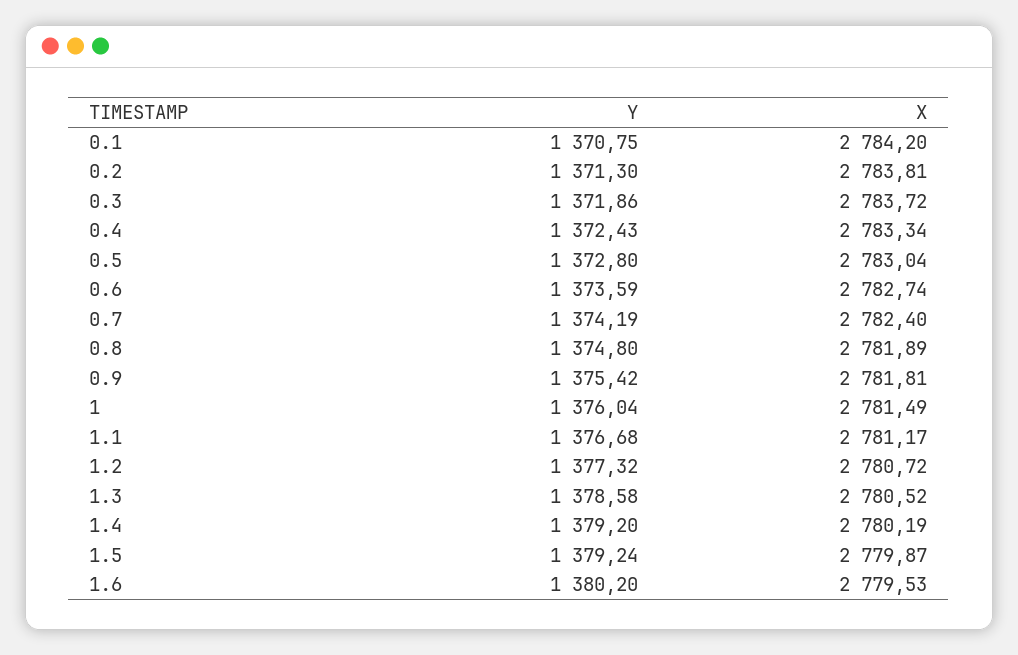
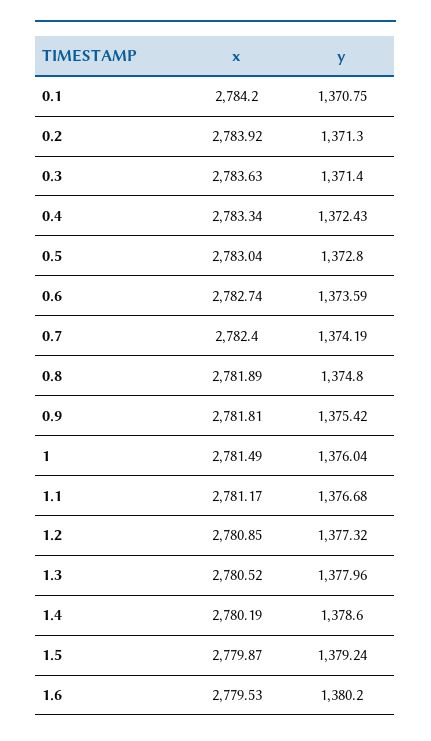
  {
    "Y": {
      "0.1": 1370.75,
      "0.2": 1371.3,
-     "0.3": 1371.86,
+     "0.3": 1371.4,
      "0.4": 1372.43,
      "0.5": 1372.8,
      "0.6": 1373.59,
      "0.7": 1374.19,
      "0.8": 1374.8,
      "0.9": 1375.42,
      "1": 1376.04,
      "1.1": 1376.68,
      "1.2": 1377.32,
-     "1.3": 1378.58,
+     "1.3": 1377.96,
-     "1.4": 1379.2,
+     "1.4": 1378.6,
      "1.5": 1379.24,
      "1.6": 1380.2
    },
    "X": {
      "0.1": 2784.2,
-     "0.2": 2783.81,
+     "0.2": 2783.92,
-     "0.3": 2783.72,
+     "0.3": 2783.63,
      "0.4": 2783.34,
      "0.5": 2783.04,
      "0.6": 2782.74,
      "0.7": 2782.4,
      "0.8": 2781.89,
      "0.9": 2781.81,
      "1": 2781.49,
      "1.1": 2781.17,
-     "1.2": 2780.72,
+     "1.2": 2780.85,
      "1.3": 2780.52,
      "1.4": 2780.19,
      "1.5": 2779.87,
      "1.6": 2779.53
    }
  }

